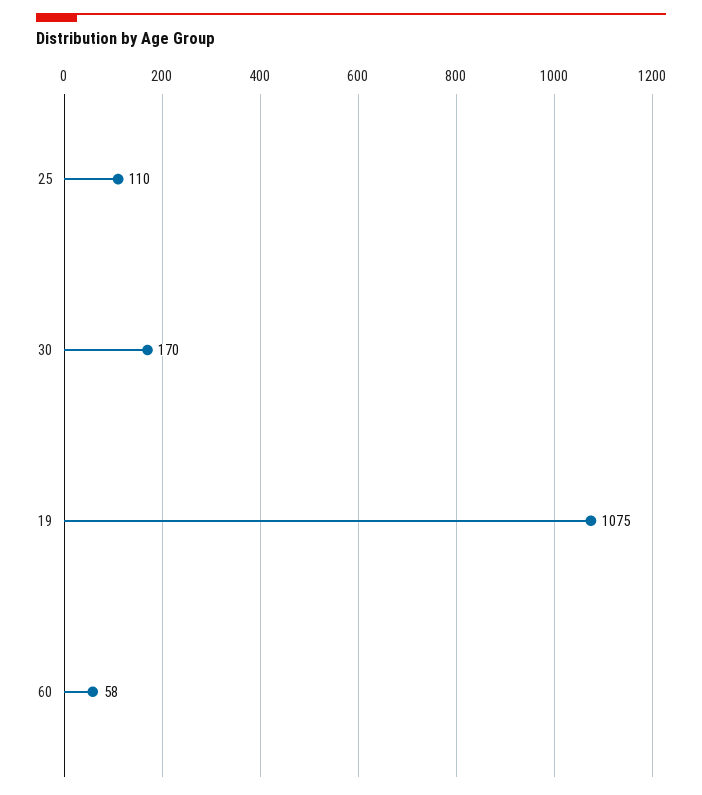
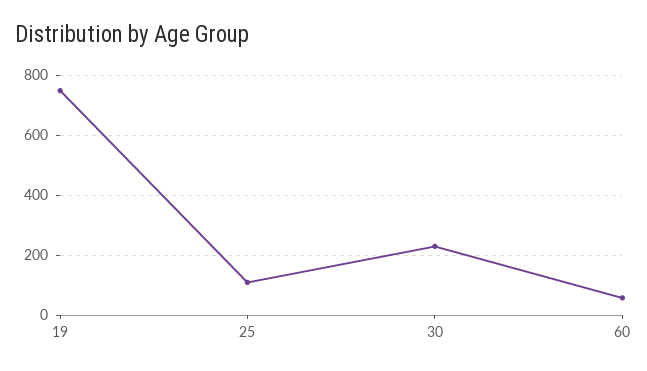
  {
    "25": 110,
-   "30": 170,
+   "30": 225,
-   "19": 1075,
+   "19": 750,
    "60": 58
  }

